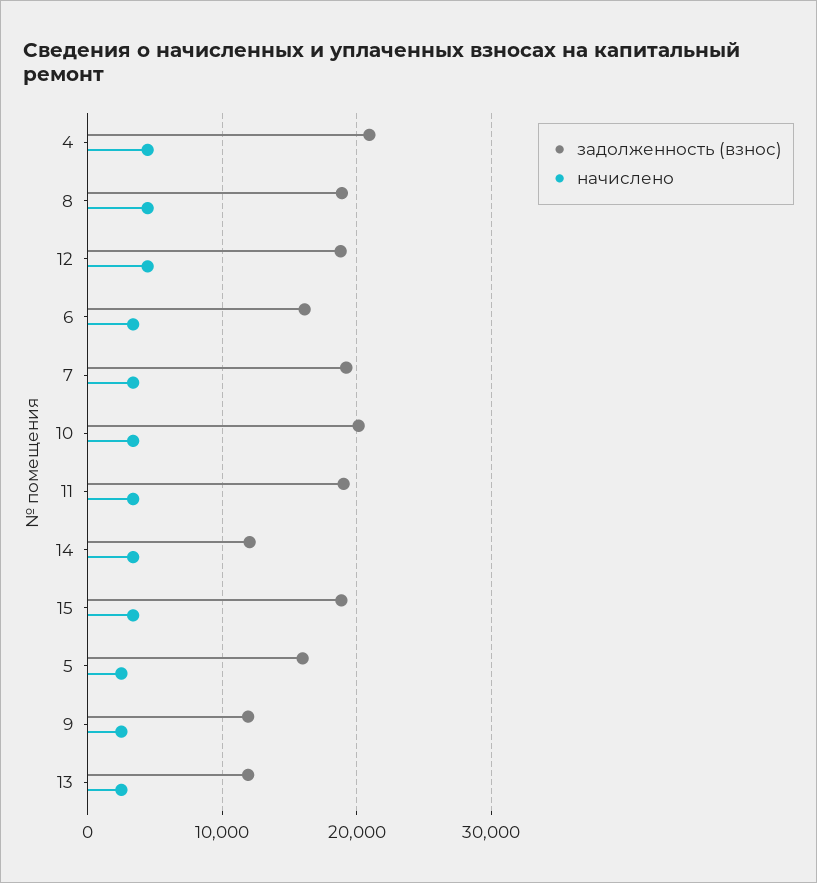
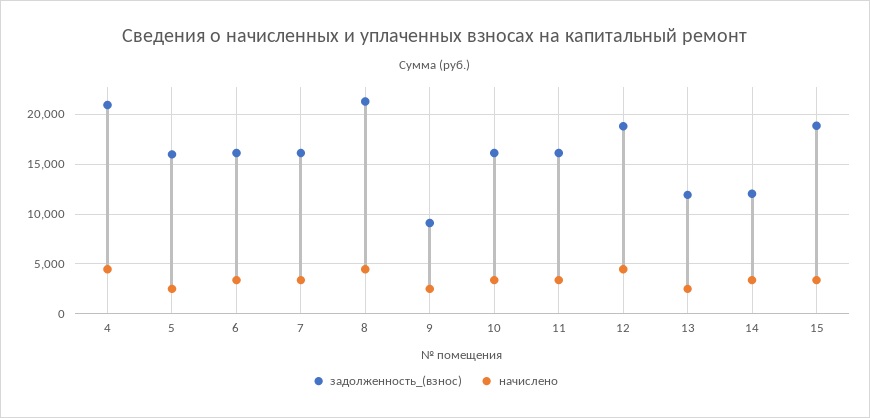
  {
    "задолженность (взнос)": {
      "4": 21000,
-     "8": 19000,
+     "8": 21000,
      "12": 19000,
      "6": 16000,
-     "7": 19000,
+     "7": 16000,
-     "10": 20000,
+     "10": 16000,
-     "11": 19000,
+     "11": 16000,
      "14": 12000,
      "15": 19000,
      "5": 16000,
-     "9": 12000,
+     "9": 9000,
      "13": 12000
    },
    "начислено": {
      "4": 4000,
      "8": 4000,
      "12": 4000,
      "6": 3000,
      "7": 3000,
      "10": 3000,
      "11": 3000,
      "14": 3000,
      "15": 3000,
      "5": 2000,
      "9": 2000,
      "13": 2000
    }
  }

